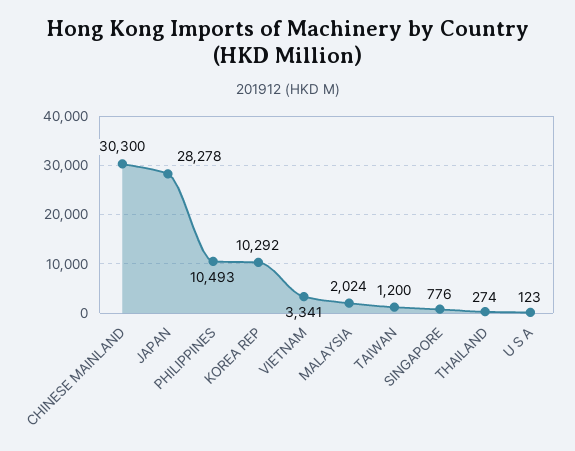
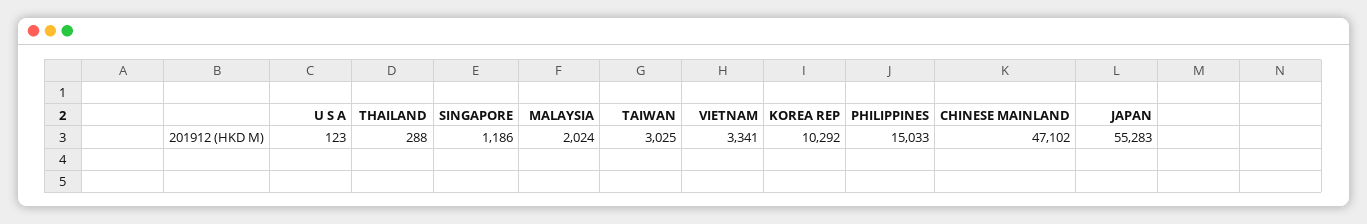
  {
-   "CHINESE MAINLAND": 30300,
+   "CHINESE MAINLAND": 47102,
-   "JAPAN": 28278,
+   "JAPAN": 55283,
-   "PHILIPPINES": 10493,
+   "PHILIPPINES": 15033,
    "KOREA REP": 10292,
    "VIETNAM": 3341,
    "MALAYSIA": 2024,
-   "TAIWAN": 1200,
+   "TAIWAN": 3025,
-   "SINGAPORE": 776,
+   "SINGAPORE": 1186,
-   "THAILAND": 274,
+   "THAILAND": 288,
    "U S A": 123
  }

